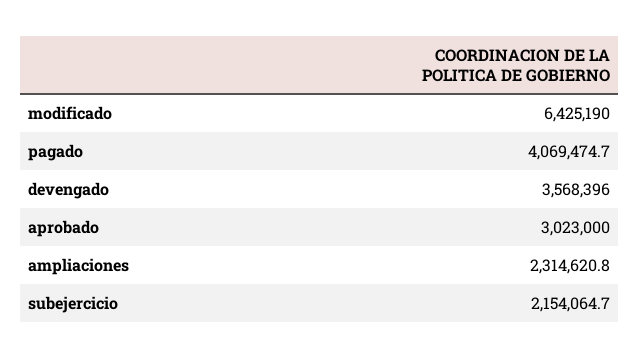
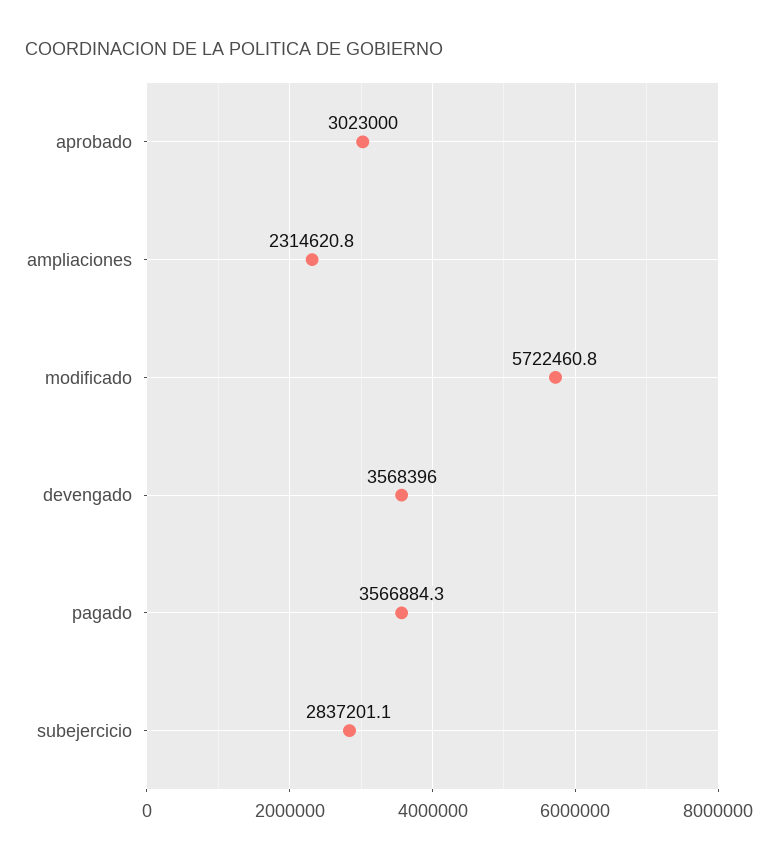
  {
-   "modificado": 6425190,
+   "modificado": 5722460.8,
-   "pagado": 4069474.7,
+   "pagado": 3566884.3,
    "devengado": 3568396,
    "aprobado": 3023000,
    "ampliaciones": 2314620.8,
-   "subejercicio": 2154064.7
+   "subejercicio": 2837201.1
  }

